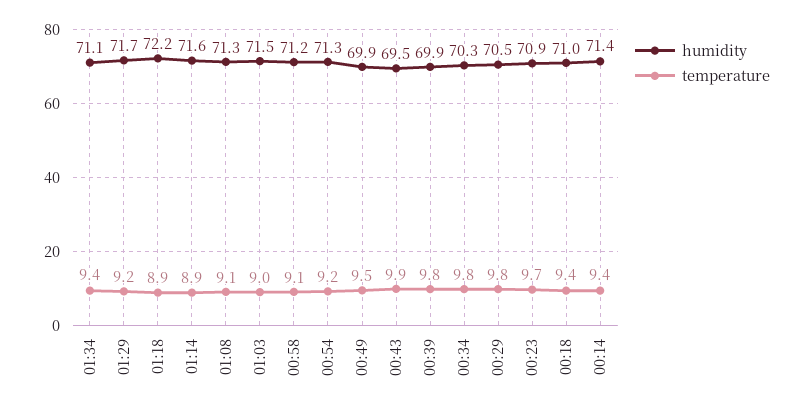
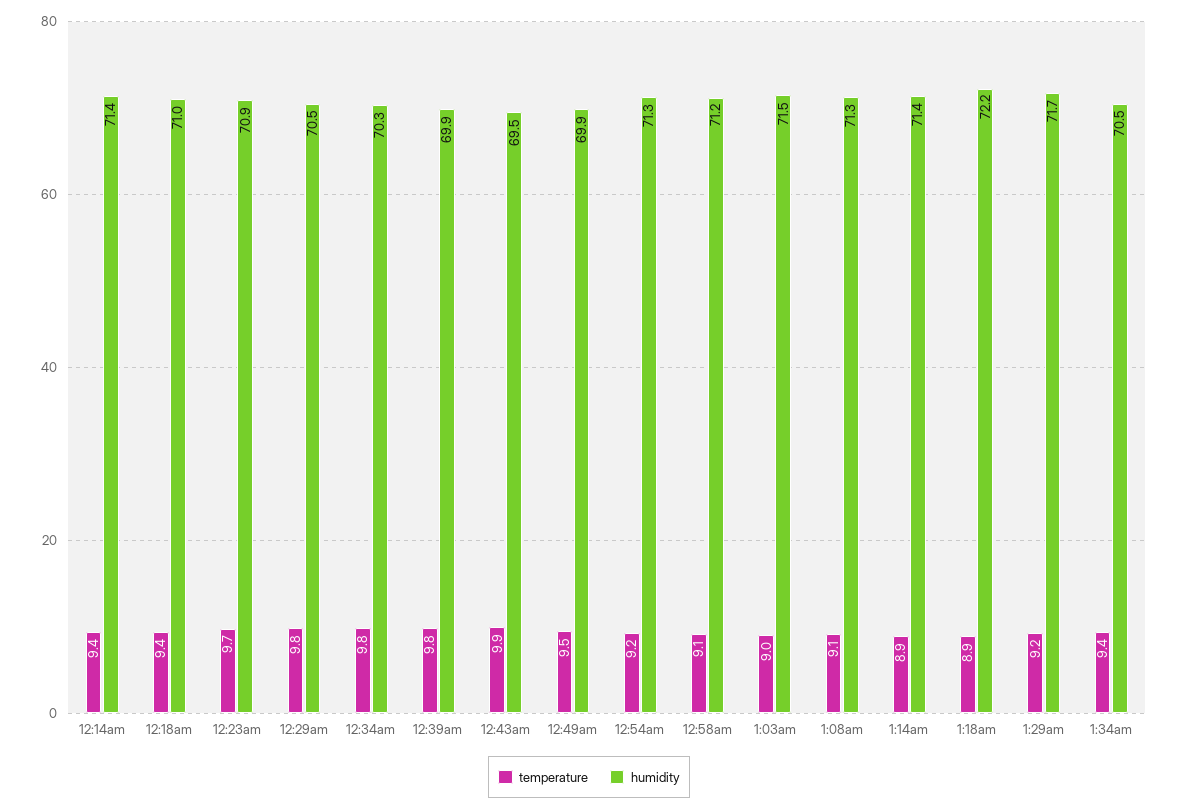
  {
    "humidity": {
-     "01:34": 71.1,
+     "01:34": 70.5,
      "01:29": 71.7,
      "01:18": 72.2,
-     "01:14": 71.6,
+     "01:14": 71.4,
      "01:08": 71.3,
      "01:03": 71.5,
      "00:58": 71.2,
      "00:54": 71.3,
      "00:49": 69.9,
      "00:43": 69.5,
      "00:39": 69.9,
      "00:34": 70.3,
      "00:29": 70.5,
      "00:23": 70.9,
      "00:18": 71,
      "00:14": 71.4
    },
    "temperature": {
      "01:34": 9.4,
      "01:29": 9.2,
      "01:18": 8.9,
      "01:14": 8.9,
      "01:08": 9.1,
      "01:03": 9,
      "00:58": 9.1,
      "00:54": 9.2,
      "00:49": 9.5,
      "00:43": 9.9,
      "00:39": 9.8,
      "00:34": 9.8,
      "00:29": 9.8,
      "00:23": 9.7,
      "00:18": 9.4,
      "00:14": 9.4
    }
  }

